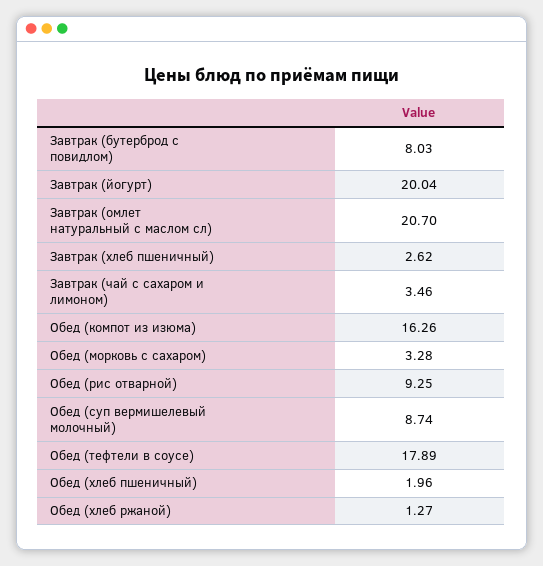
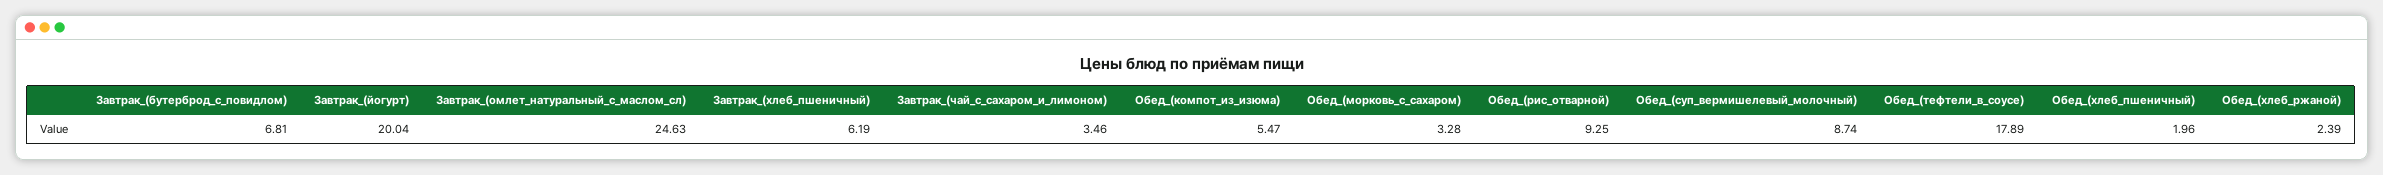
  {
-   "Завтрак (бутерброд с повидлом)": 8.03,
+   "Завтрак (бутерброд с повидлом)": 6.81,
    "Завтрак (йогурт)": 20.04,
-   "Завтрак (омлет натуральный с маслом сл)": 20.7,
+   "Завтрак (омлет натуральный с маслом сл)": 24.63,
-   "Завтрак (хлеб пшеничный)": 2.62,
+   "Завтрак (хлеб пшеничный)": 6.19,
    "Завтрак (чай с сахаром и лимоном)": 3.46,
-   "Обед (компот из изюма)": 16.26,
+   "Обед (компот из изюма)": 5.47,
    "Обед (морковь с сахаром)": 3.28,
    "Обед (рис отварной)": 9.25,
    "Обед (суп вермишелевый молочный)": 8.74,
    "Обед (тефтели в соусе)": 17.89,
    "Обед (хлеб пшеничный)": 1.96,
-   "Обед (хлеб ржаной)": 1.27
+   "Обед (хлеб ржаной)": 2.39
  }

